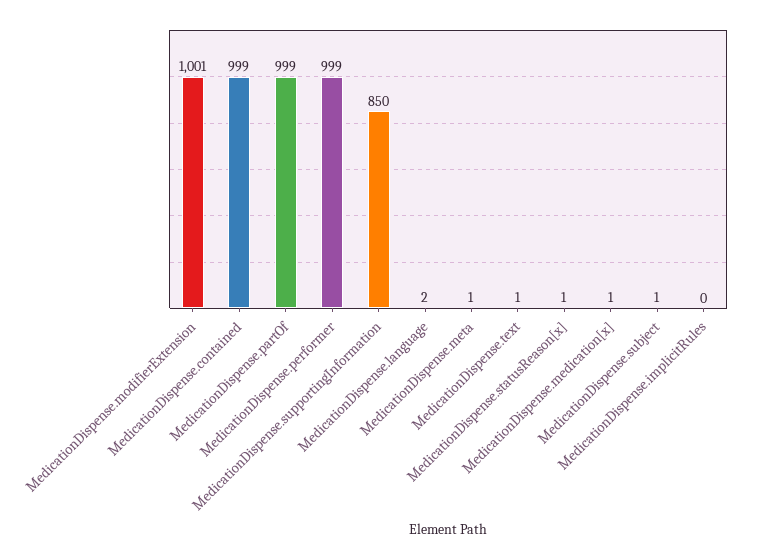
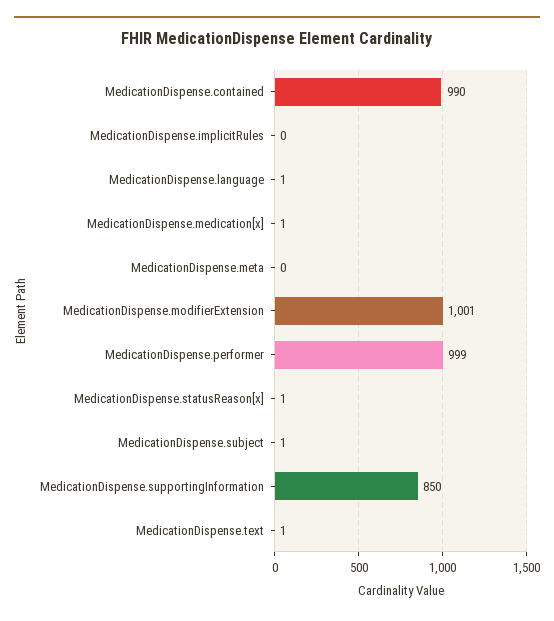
  {
    "MedicationDispense.modifierExtension": 1001,
-   "MedicationDispense.contained": 999,
+   "MedicationDispense.contained": 990,
-   "MedicationDispense.partOf": 999,
    "MedicationDispense.performer": 999,
    "MedicationDispense.supportingInformation": 850,
-   "MedicationDispense.language": 2,
+   "MedicationDispense.language": 1,
-   "MedicationDispense.meta": 1,
+   "MedicationDispense.meta": 0,
    "MedicationDispense.text": 1,
    "MedicationDispense.statusReason[x]": 1,
    "MedicationDispense.medication[x]": 1,
    "MedicationDispense.subject": 1,
    "MedicationDispense.implicitRules": 0
  }

